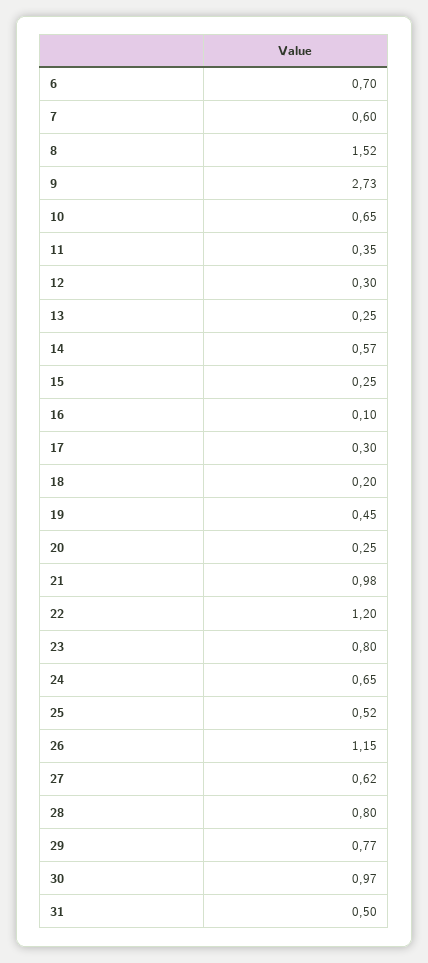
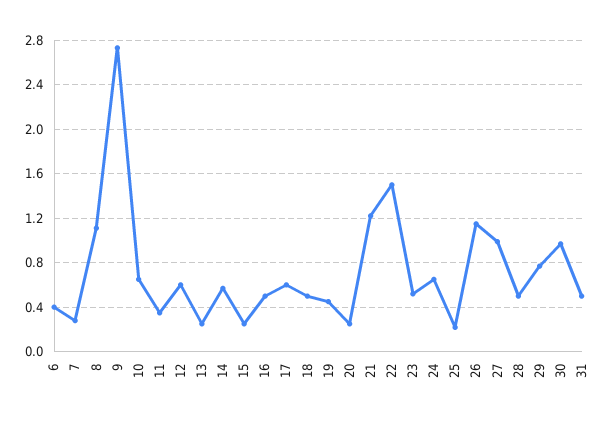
  {
-   "6": 0.7,
+   "6": 0.4,
-   "7": 0.6,
+   "7": 0.3,
-   "8": 1.52,
+   "8": 1.1,
    "9": 2.73,
    "10": 0.65,
    "11": 0.35,
-   "12": 0.3,
+   "12": 0.6,
    "13": 0.25,
    "14": 0.57,
    "15": 0.25,
-   "16": 0.1,
+   "16": 0.5,
-   "17": 0.3,
+   "17": 0.6,
-   "18": 0.2,
+   "18": 0.5,
    "19": 0.45,
    "20": 0.25,
-   "21": 0.98,
+   "21": 1.2,
-   "22": 1.2,
+   "22": 1.5,
-   "23": 0.8,
+   "23": 0.5,
    "24": 0.65,
-   "25": 0.52,
+   "25": 0.2,
    "26": 1.15,
-   "27": 0.62,
+   "27": 1,
-   "28": 0.8,
+   "28": 0.5,
    "29": 0.77,
    "30": 0.97,
    "31": 0.5
  }

